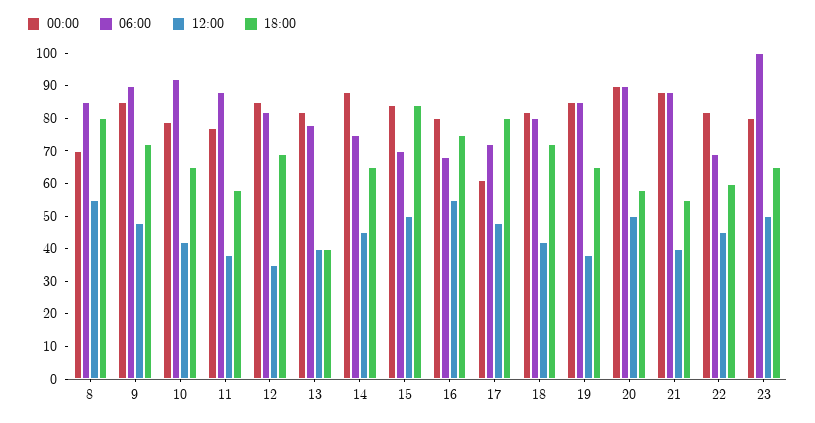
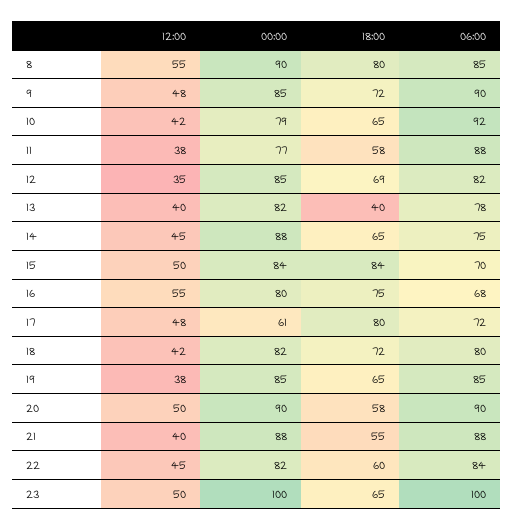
  {
    "00:00": {
-     "8": 70,
+     "8": 90,
      "9": 85,
      "10": 79,
      "11": 77,
      "12": 85,
      "13": 82,
      "14": 88,
      "15": 84,
      "16": 80,
      "17": 61,
      "18": 82,
      "19": 85,
      "20": 90,
      "21": 88,
      "22": 82,
-     "23": 80
+     "23": 100
    },
    "06:00": {
      "8": 85,
      "9": 90,
      "10": 92,
      "11": 88,
      "12": 82,
      "13": 78,
      "14": 75,
      "15": 70,
      "16": 68,
      "17": 72,
      "18": 80,
      "19": 85,
      "20": 90,
      "21": 88,
-     "22": 70,
+     "22": 84,
      "23": 100
    },
    "12:00": {
      "8": 55,
      "9": 48,
      "10": 42,
      "11": 38,
      "12": 35,
      "13": 40,
      "14": 45,
      "15": 50,
      "16": 55,
      "17": 48,
      "18": 42,
      "19": 38,
      "20": 50,
      "21": 40,
      "22": 45,
      "23": 50
    },
    "18:00": {
      "8": 80,
      "9": 72,
      "10": 65,
      "11": 58,
      "12": 69,
      "13": 40,
      "14": 65,
      "15": 84,
      "16": 75,
      "17": 80,
      "18": 72,
      "19": 65,
      "20": 58,
      "21": 55,
      "22": 60,
      "23": 65
    }
  }

